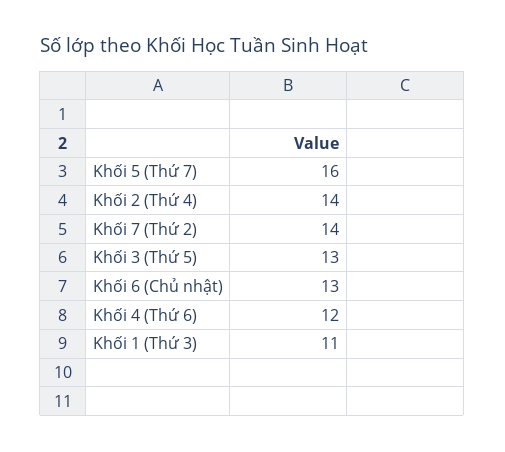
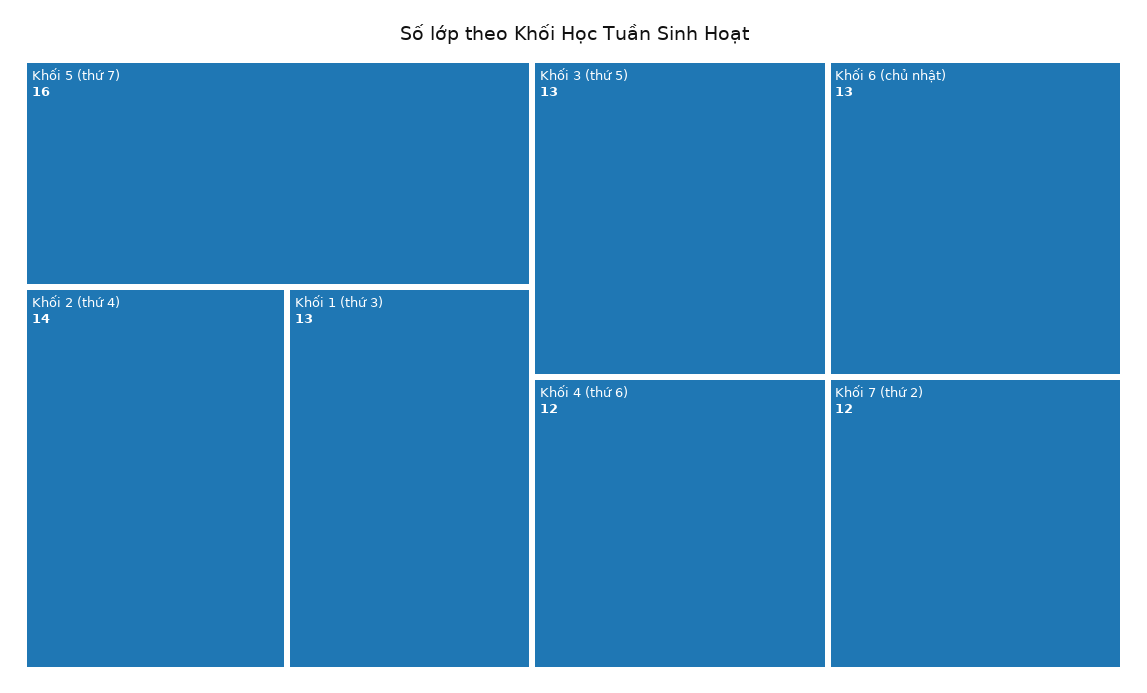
  {
    "Khối 5 (Thứ 7)": 16,
    "Khối 2 (Thứ 4)": 14,
-   "Khối 7 (Thứ 2)": 14,
+   "Khối 7 (Thứ 2)": 12,
    "Khối 3 (Thứ 5)": 13,
    "Khối 6 (Chủ nhật)": 13,
    "Khối 4 (Thứ 6)": 12,
-   "Khối 1 (Thứ 3)": 11
+   "Khối 1 (Thứ 3)": 13
  }

